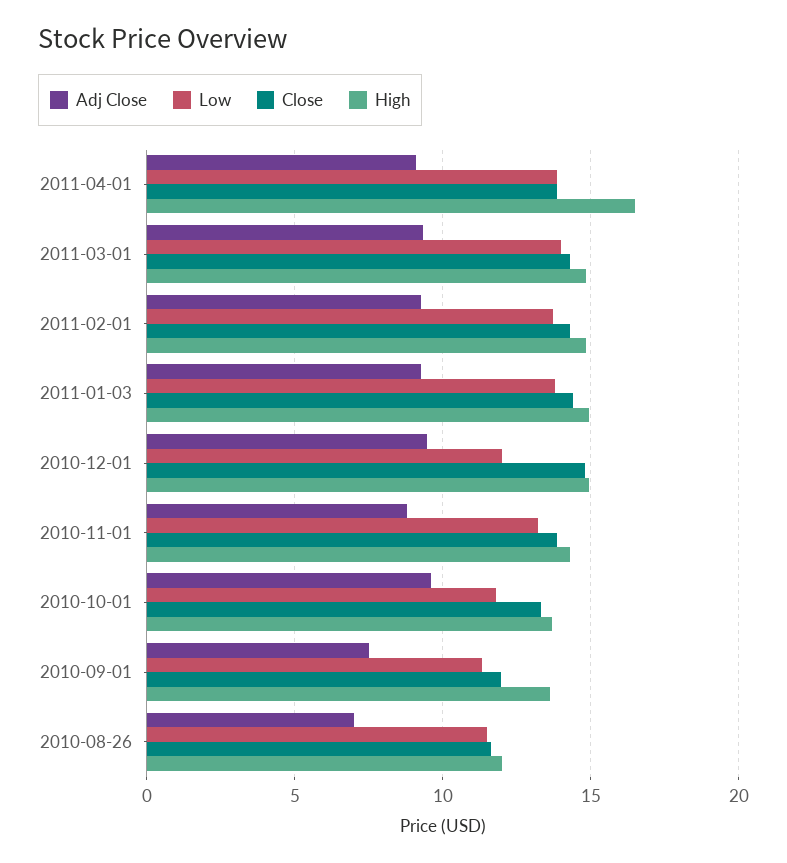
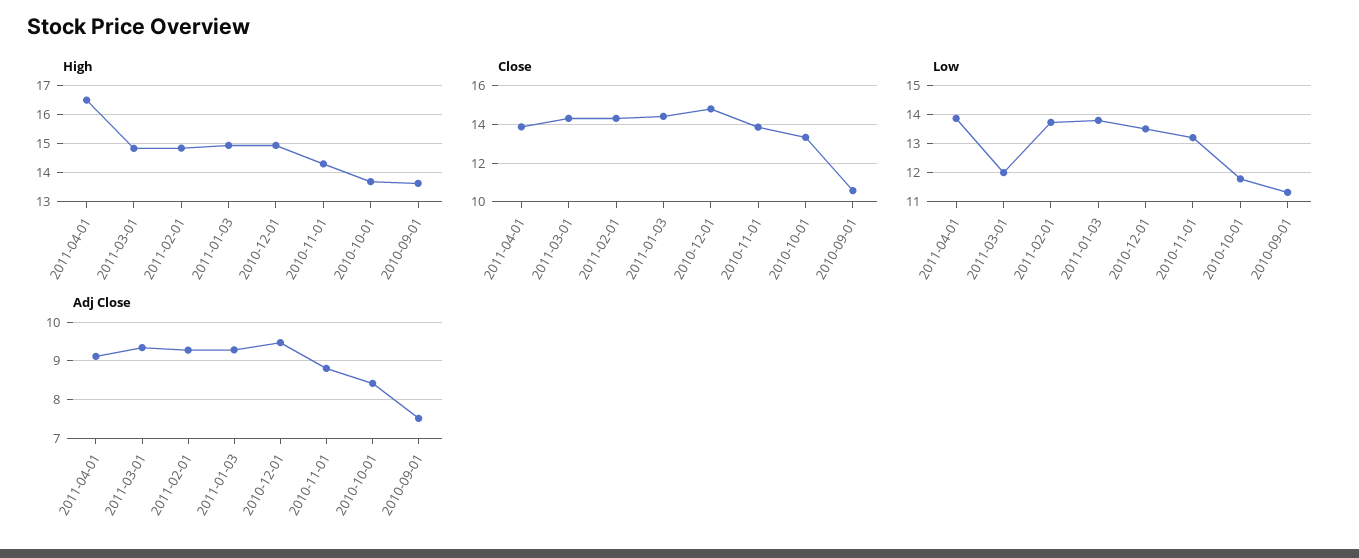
  {
    "Adj Close": {
      "2011-04-01": 9.2,
      "2011-03-01": 9.4,
      "2011-02-01": 9.2,
      "2011-01-03": 9.2,
      "2010-12-01": 9.4,
      "2010-11-01": 8.8,
-     "2010-10-01": 9.5,
+     "2010-10-01": 8.4,
-     "2010-09-01": 7.6,
+     "2010-09-01": 7.6
-     "2010-08-26": 7
    },
    "Low": {
      "2011-04-01": 13.75,
-     "2011-03-01": 14,
+     "2011-03-01": 12,
      "2011-02-01": 13.75,
      "2011-01-03": 13.75,
-     "2010-12-01": 12,
+     "2010-12-01": 13.5,
      "2010-11-01": 13.25,
      "2010-10-01": 11.75,
-     "2010-09-01": 11.25,
+     "2010-09-01": 11.25
-     "2010-08-26": 11.5
    },
    "Close": {
      "2011-04-01": 14,
      "2011-03-01": 14.5,
      "2011-02-01": 14.5,
      "2011-01-03": 14.5,
      "2010-12-01": 15,
      "2010-11-01": 14,
      "2010-10-01": 13.5,
-     "2010-09-01": 12,
+     "2010-09-01": 10.5
-     "2010-08-26": 11.5
    },
    "High": {
      "2011-04-01": 16.5,
      "2011-03-01": 14.75,
      "2011-02-01": 14.75,
      "2011-01-03": 15,
      "2010-12-01": 15,
      "2010-11-01": 14.25,
      "2010-10-01": 13.75,
-     "2010-09-01": 13.75,
+     "2010-09-01": 13.75
-     "2010-08-26": 12
    }
  }

